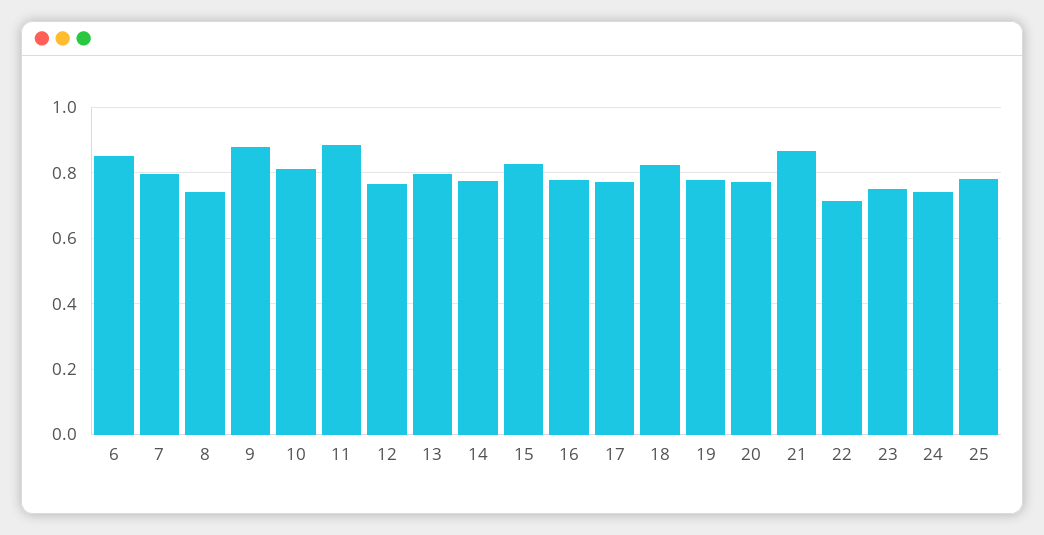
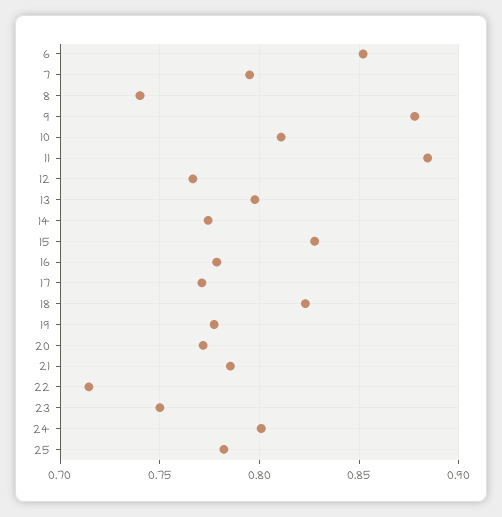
  {
    "6": 0.85,
    "7": 0.795,
    "8": 0.74,
    "9": 0.88,
    "10": 0.81,
    "11": 0.885,
    "12": 0.765,
    "13": 0.8,
    "14": 0.775,
    "15": 0.83,
    "16": 0.78,
    "17": 0.77,
    "18": 0.825,
    "19": 0.775,
    "20": 0.77,
-   "21": 0.86,
+   "21": 0.785,
    "22": 0.715,
    "23": 0.75,
-   "24": 0.74,
+   "24": 0.8,
    "25": 0.78
  }

